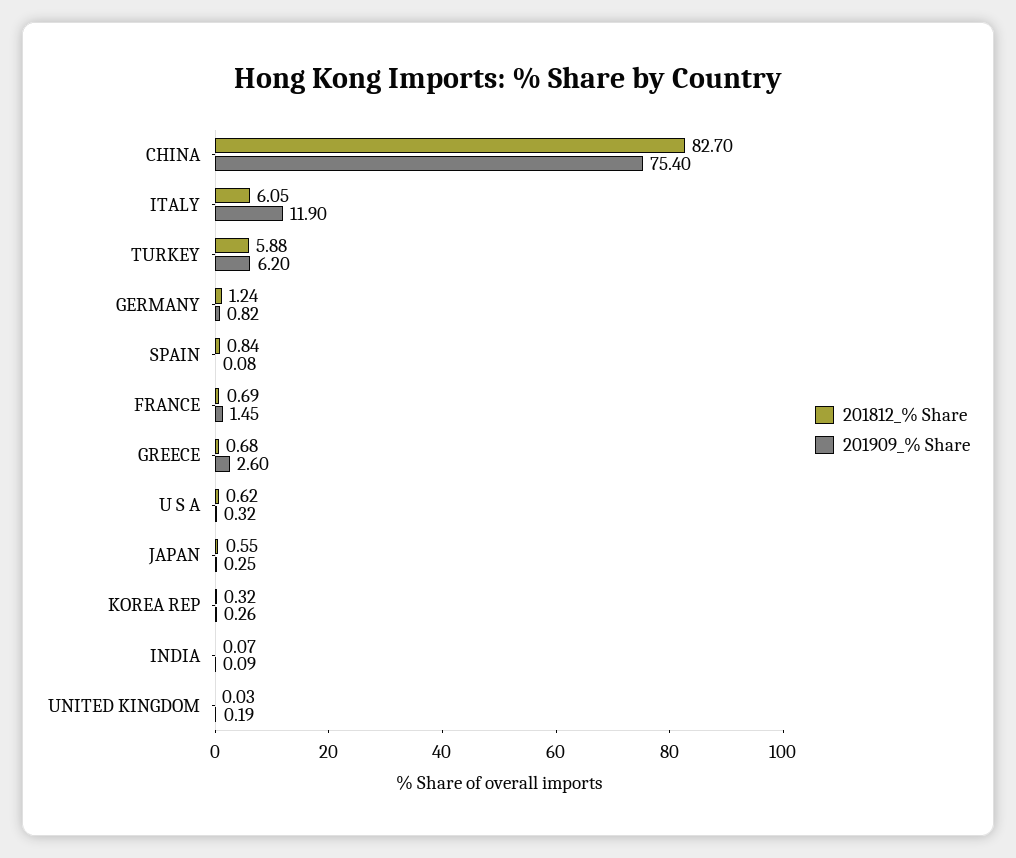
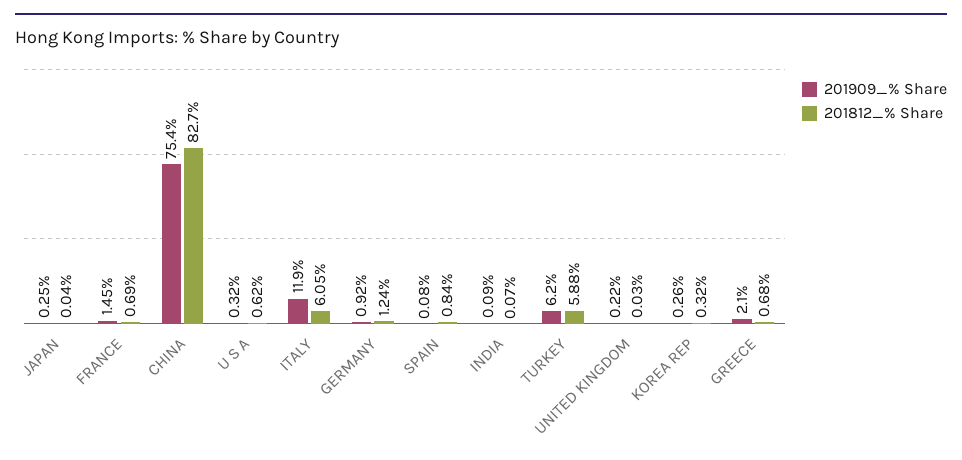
  {
    "201812_% Share": {
      "CHINA": 82.7,
      "ITALY": 6.05,
      "TURKEY": 5.88,
      "GERMANY": 1.24,
      "SPAIN": 0.84,
      "FRANCE": 0.69,
      "GREECE": 0.68,
      "U S A": 0.62,
-     "JAPAN": 0.55,
+     "JAPAN": 0.04,
      "KOREA REP": 0.32,
      "INDIA": 0.07,
      "UNITED KINGDOM": 0.03
    },
    "201909_% Share": {
      "CHINA": 75.4,
      "ITALY": 11.9,
      "TURKEY": 6.2,
-     "GERMANY": 0.82,
+     "GERMANY": 0.92,
      "SPAIN": 0.08,
      "FRANCE": 1.45,
-     "GREECE": 2.6,
+     "GREECE": 2.1,
      "U S A": 0.32,
      "JAPAN": 0.25,
      "KOREA REP": 0.26,
      "INDIA": 0.09,
-     "UNITED KINGDOM": 0.19
+     "UNITED KINGDOM": 0.22
    }
  }

